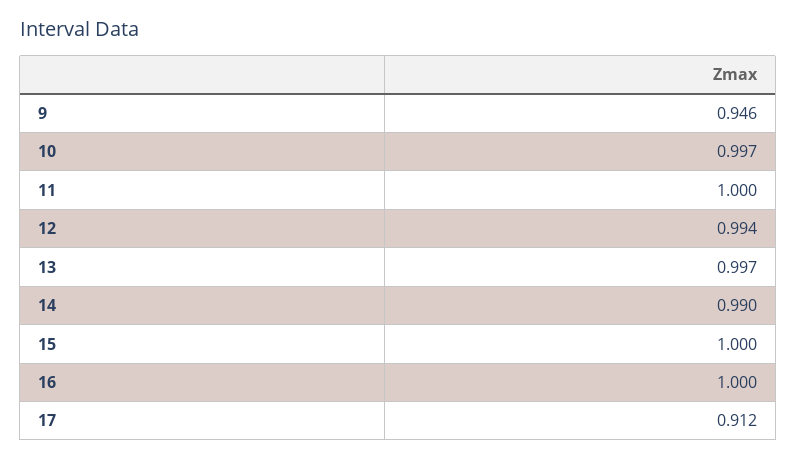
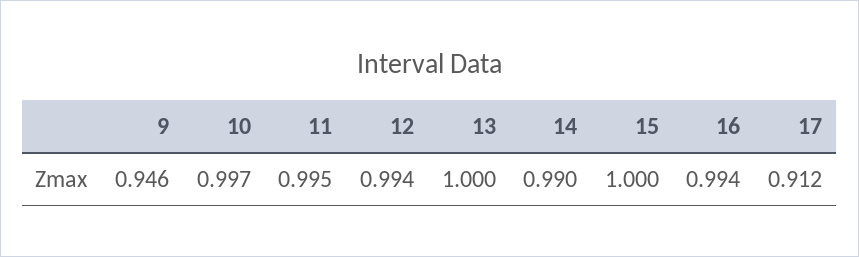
  {
    "9": 0.946,
    "10": 0.997,
-   "11": 1,
+   "11": 0.995,
    "12": 0.994,
-   "13": 0.997,
+   "13": 1,
    "14": 0.99,
    "15": 1,
-   "16": 1,
+   "16": 0.994,
    "17": 0.912
  }

